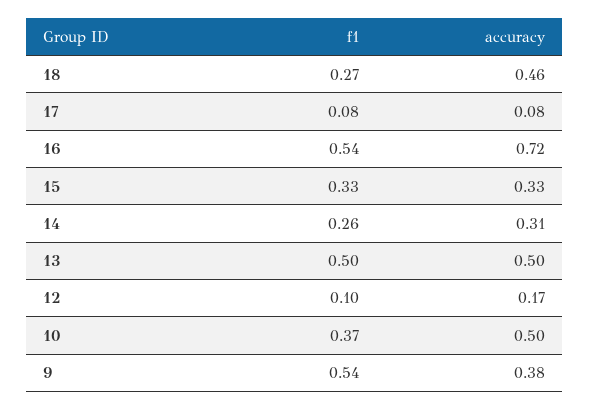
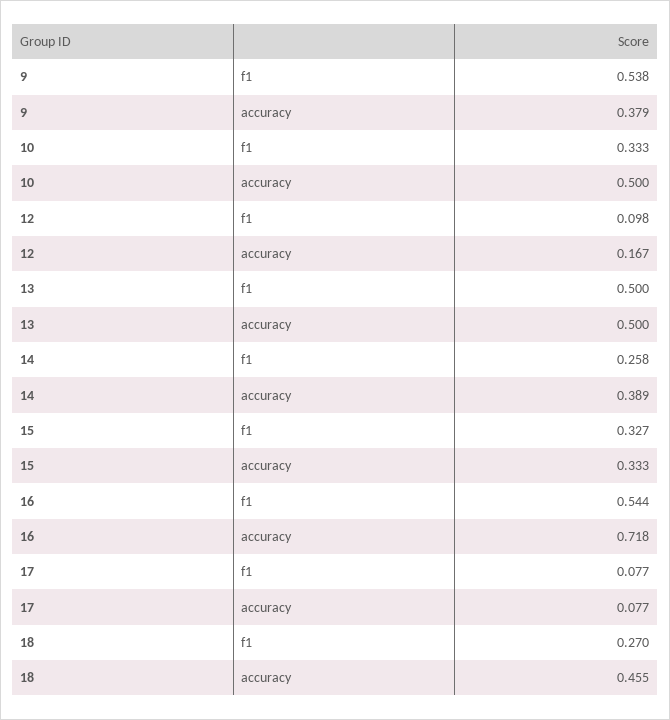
  {
    "f1": {
      "18": 0.27,
      "17": 0.077,
      "16": 0.544,
      "15": 0.327,
      "14": 0.258,
      "13": 0.5,
      "12": 0.098,
-     "10": 0.37,
+     "10": 0.333,
      "9": 0.538
    },
    "accuracy": {
      "18": 0.455,
      "17": 0.077,
      "16": 0.718,
      "15": 0.333,
-     "14": 0.31,
+     "14": 0.389,
      "13": 0.5,
      "12": 0.167,
      "10": 0.5,
      "9": 0.379
    }
  }

